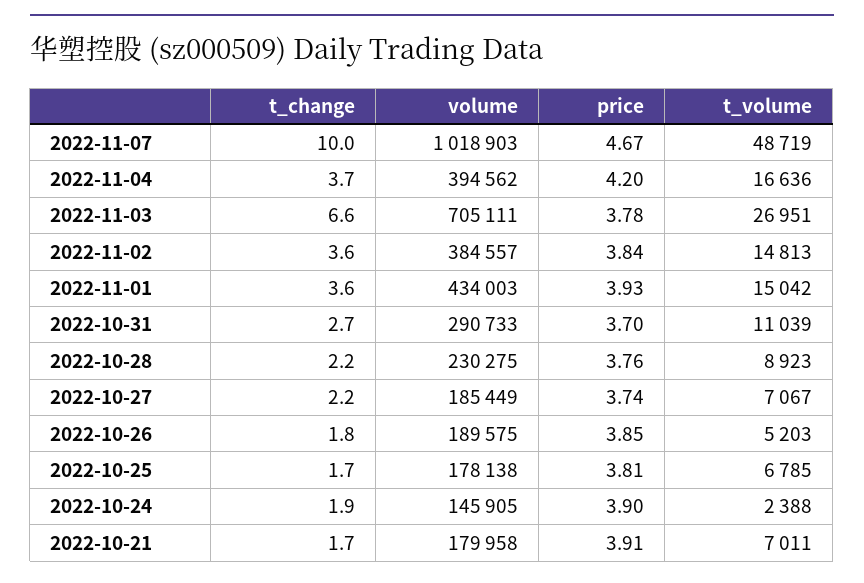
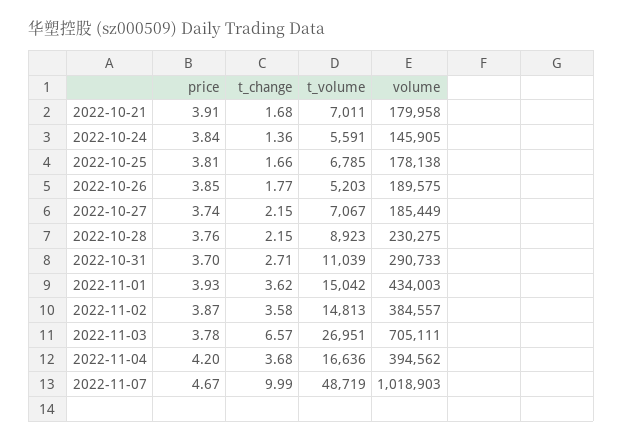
  {
    "t_change": {
      "2022-11-07": 9.99,
      "2022-11-04": 3.68,
      "2022-11-03": 6.57,
      "2022-11-02": 3.58,
      "2022-11-01": 3.62,
      "2022-10-31": 2.71,
      "2022-10-28": 2.15,
      "2022-10-27": 2.15,
      "2022-10-26": 1.77,
      "2022-10-25": 1.66,
-     "2022-10-24": 1.9,
+     "2022-10-24": 1.36,
      "2022-10-21": 1.68
    },
    "volume": {
      "2022-11-07": 1018903,
      "2022-11-04": 394562,
      "2022-11-03": 705111,
      "2022-11-02": 384557,
      "2022-11-01": 434003,
      "2022-10-31": 290733,
      "2022-10-28": 230275,
      "2022-10-27": 185449,
      "2022-10-26": 189575,
      "2022-10-25": 178138,
      "2022-10-24": 145905,
      "2022-10-21": 179958
    },
    "price": {
      "2022-11-07": 4.67,
      "2022-11-04": 4.2,
      "2022-11-03": 3.78,
-     "2022-11-02": 3.84,
+     "2022-11-02": 3.87,
      "2022-11-01": 3.93,
      "2022-10-31": 3.7,
      "2022-10-28": 3.76,
      "2022-10-27": 3.74,
      "2022-10-26": 3.85,
      "2022-10-25": 3.81,
-     "2022-10-24": 3.9,
+     "2022-10-24": 3.84,
      "2022-10-21": 3.91
    },
    "t_volume": {
      "2022-11-07": 48719,
      "2022-11-04": 16636,
      "2022-11-03": 26951,
      "2022-11-02": 14813,
      "2022-11-01": 15042,
      "2022-10-31": 11039,
      "2022-10-28": 8923,
      "2022-10-27": 7067,
      "2022-10-26": 5203,
      "2022-10-25": 6785,
-     "2022-10-24": 2388,
+     "2022-10-24": 5591,
      "2022-10-21": 7011
    }
  }

